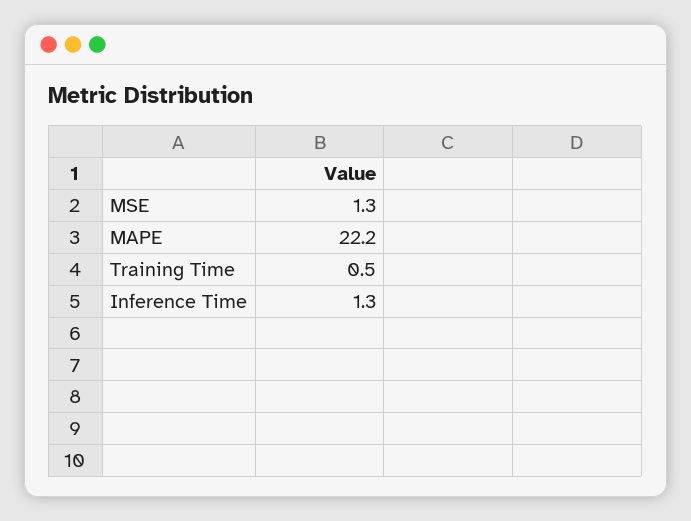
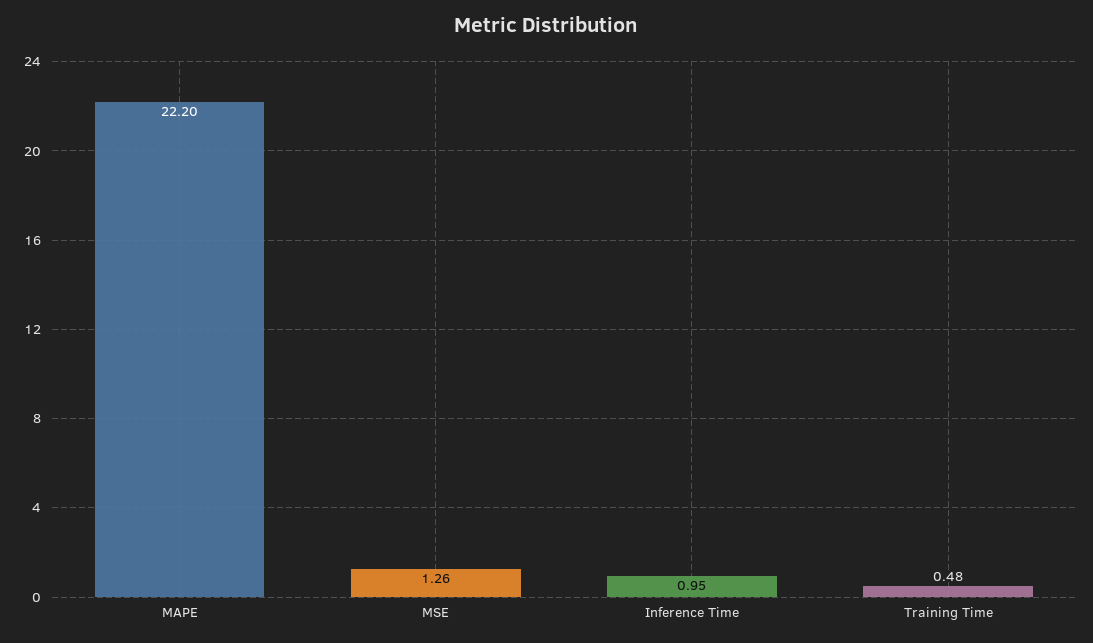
  {
    "MSE": 1.26,
    "MAPE": 22.2,
    "Training Time": 0.48,
-   "Inference Time": 1.3
+   "Inference Time": 0.95
  }

